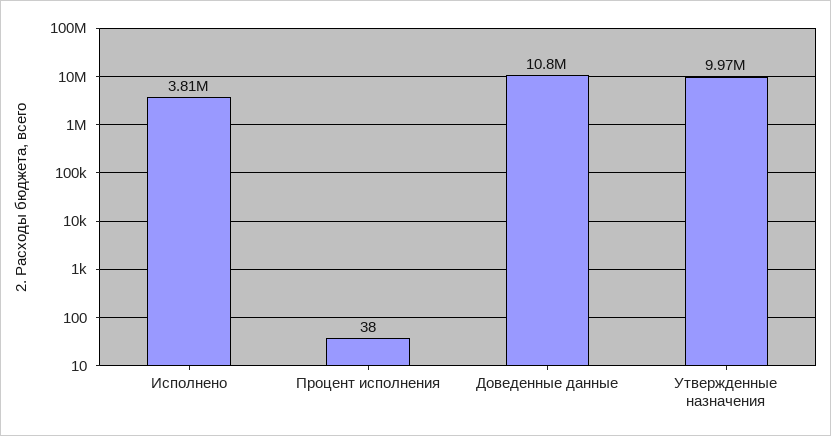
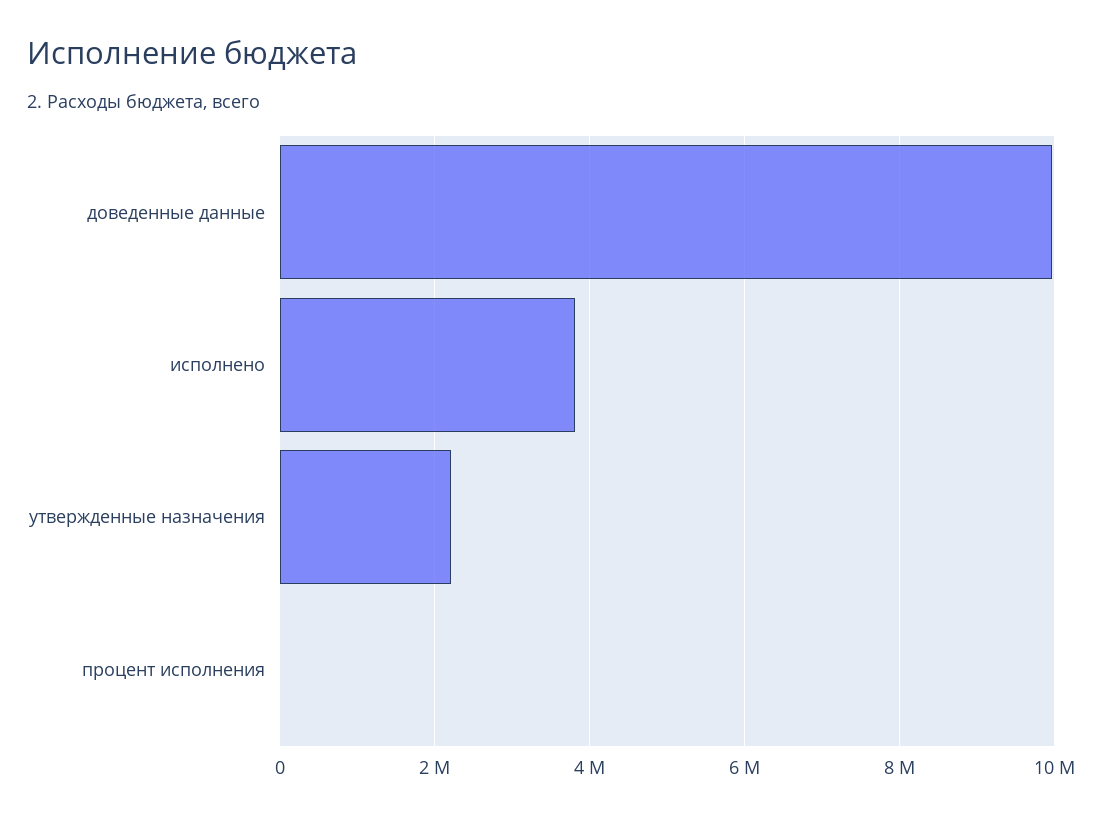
  {
    "Исполнено": 3810000,
    "Процент исполнения": 38,
-   "Доведенные данные": 10800000,
+   "Доведенные данные": 10000000,
-   "Утвержденные назначения": 9970000
+   "Утвержденные назначения": 2200000
  }

